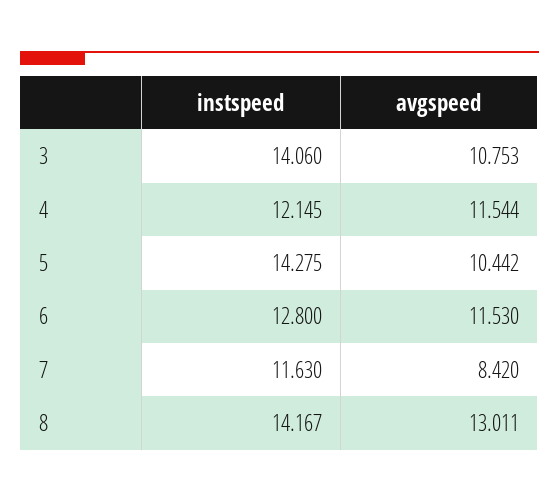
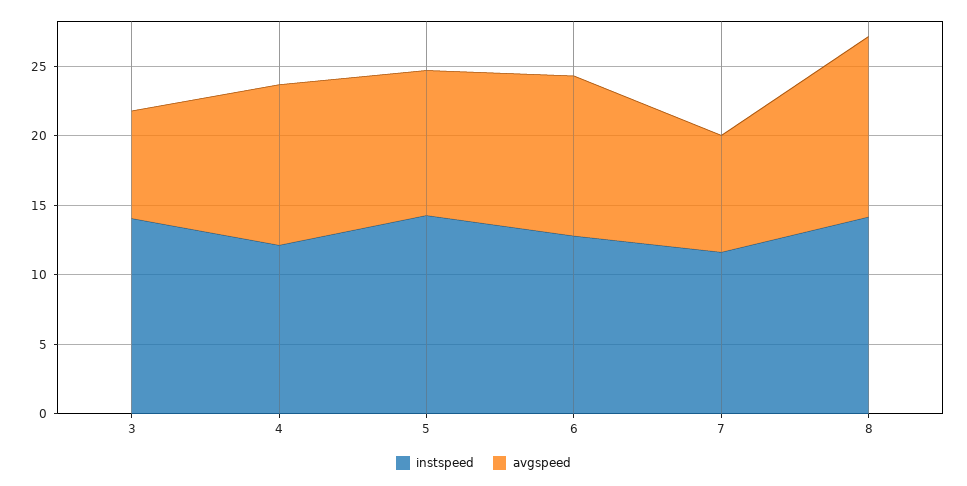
  {
    "instspeed": {
      "3": 14.06,
      "4": 12.145,
      "5": 14.275,
      "6": 12.8,
      "7": 11.63,
      "8": 14.167
    },
    "avgspeed": {
-     "3": 10.753,
+     "3": 8,
      "4": 11.544,
      "5": 10.442,
      "6": 11.53,
      "7": 8.42,
      "8": 13.011
    }
  }

